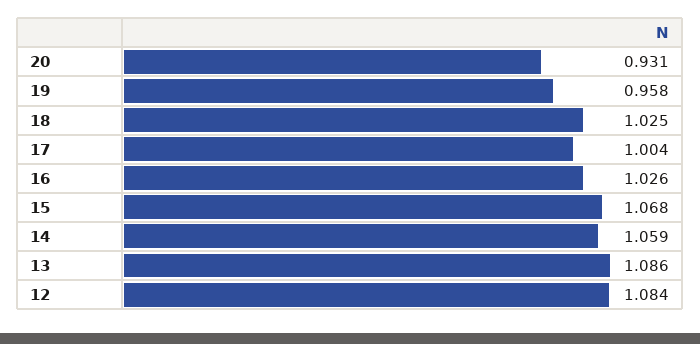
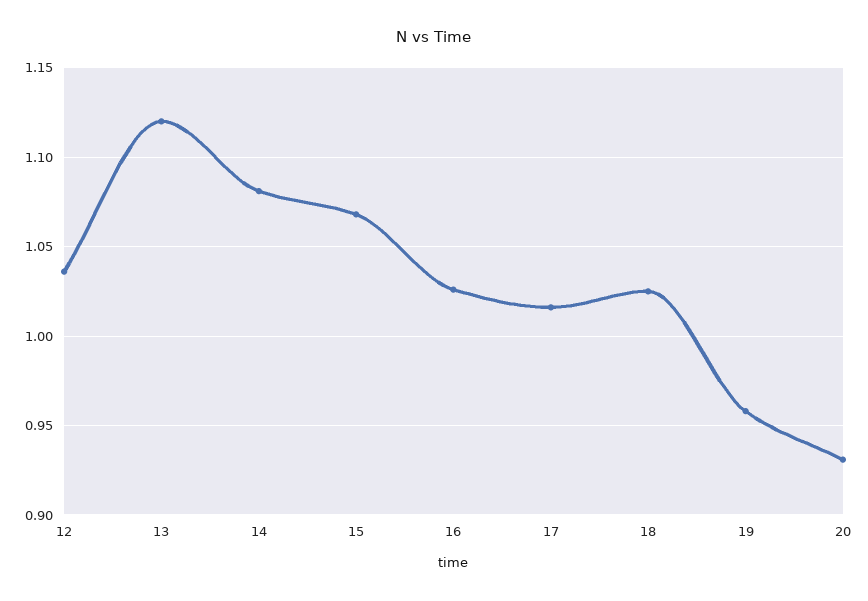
  {
    "20": 0.931,
    "19": 0.958,
    "18": 1.025,
-   "17": 1.004,
+   "17": 1.015,
    "16": 1.026,
    "15": 1.068,
-   "14": 1.059,
+   "14": 1.08,
-   "13": 1.086,
+   "13": 1.12,
-   "12": 1.084
+   "12": 1.035
  }

